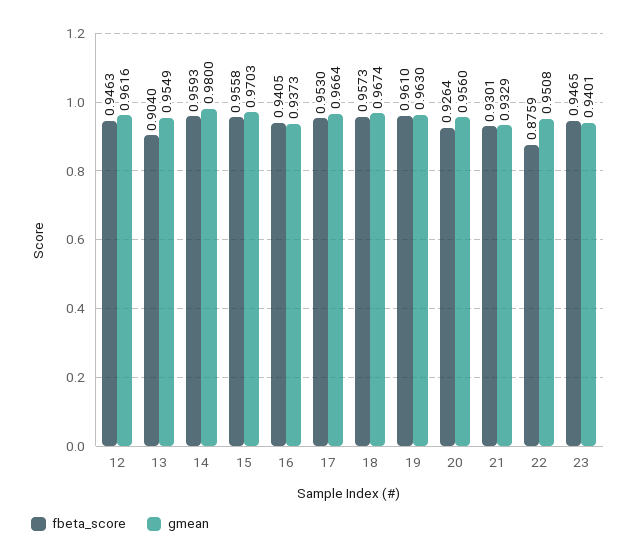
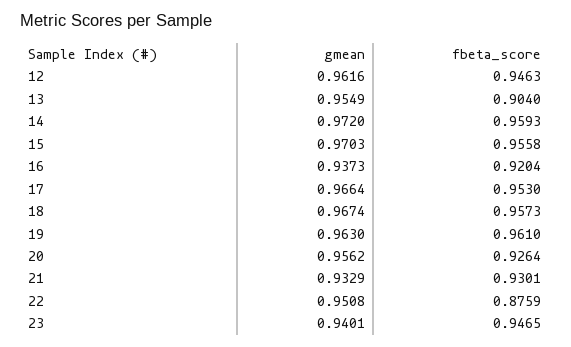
  {
    "fbeta_score": {
      "12": 0.9463,
      "13": 0.904,
      "14": 0.9593,
      "15": 0.9558,
-     "16": 0.9405,
+     "16": 0.9204,
      "17": 0.953,
      "18": 0.9573,
      "19": 0.961,
      "20": 0.9264,
      "21": 0.9301,
      "22": 0.8759,
      "23": 0.9465
    },
    "gmean": {
      "12": 0.9616,
      "13": 0.9549,
-     "14": 0.98,
+     "14": 0.972,
      "15": 0.9703,
      "16": 0.9373,
      "17": 0.9664,
      "18": 0.9674,
      "19": 0.963,
-     "20": 0.956,
+     "20": 0.9562,
      "21": 0.9329,
      "22": 0.9508,
      "23": 0.9401
    }
  }

